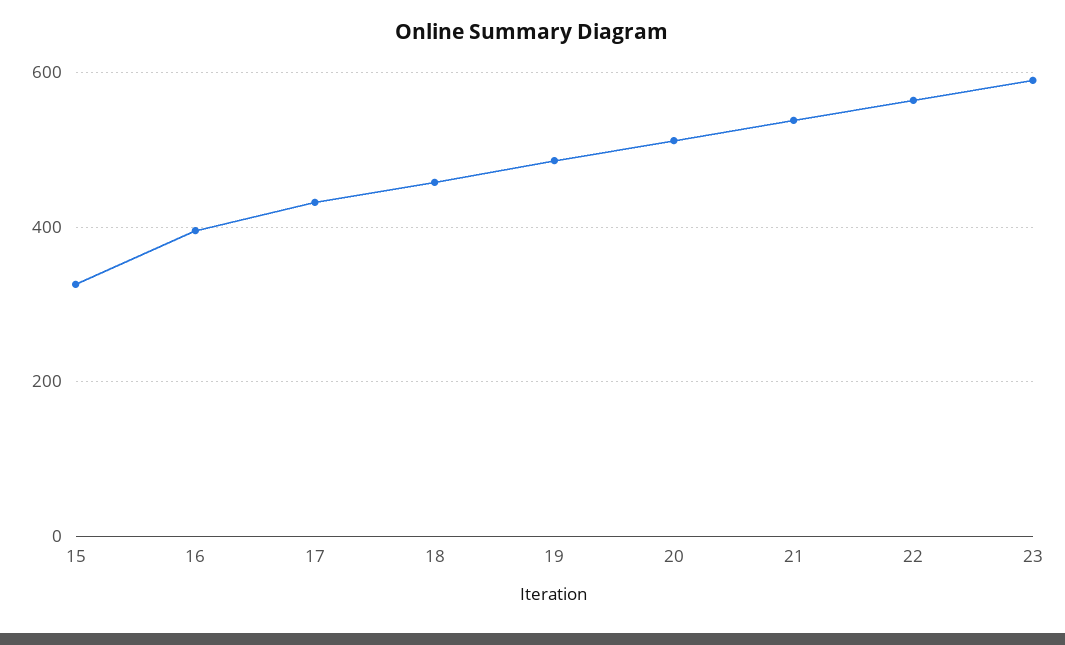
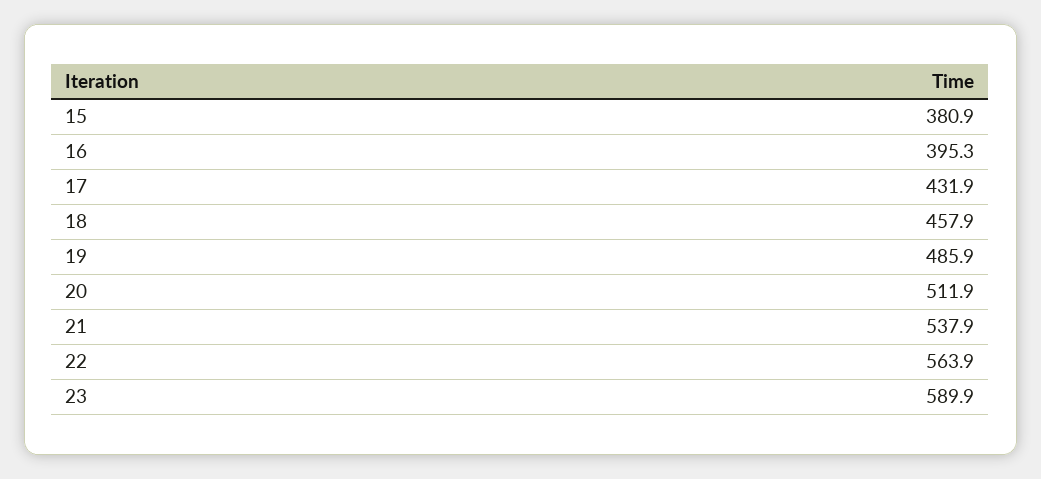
  {
-   "15": 320,
+   "15": 380.9,
    "16": 395.3,
    "17": 431.9,
    "18": 457.9,
    "19": 485.9,
    "20": 511.9,
    "21": 537.9,
    "22": 563.9,
    "23": 589.9
  }

